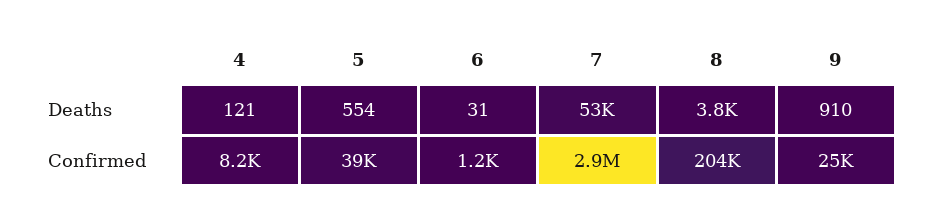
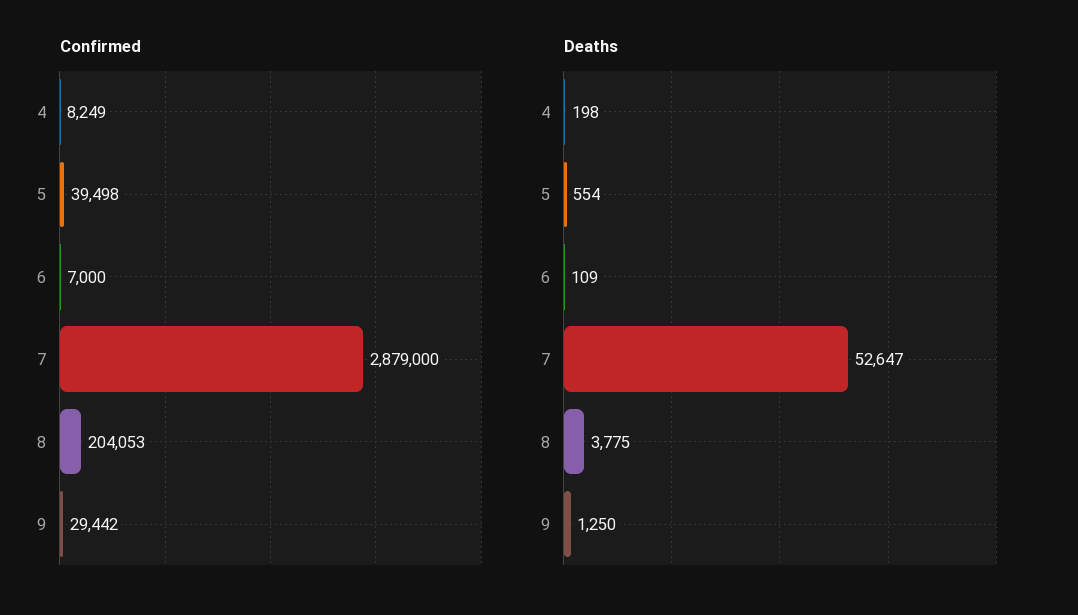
  {
    "Deaths": {
-     "4": 121,
+     "4": 198,
      "5": 554,
-     "6": 31,
+     "6": 109,
      "7": 52647,
      "8": 3775,
-     "9": 910
+     "9": 1250
    },
    "Confirmed": {
      "4": 8249,
      "5": 39498,
-     "6": 1200,
+     "6": 7000,
      "7": 2879000,
      "8": 204053,
-     "9": 25000
+     "9": 29442
    }
  }

